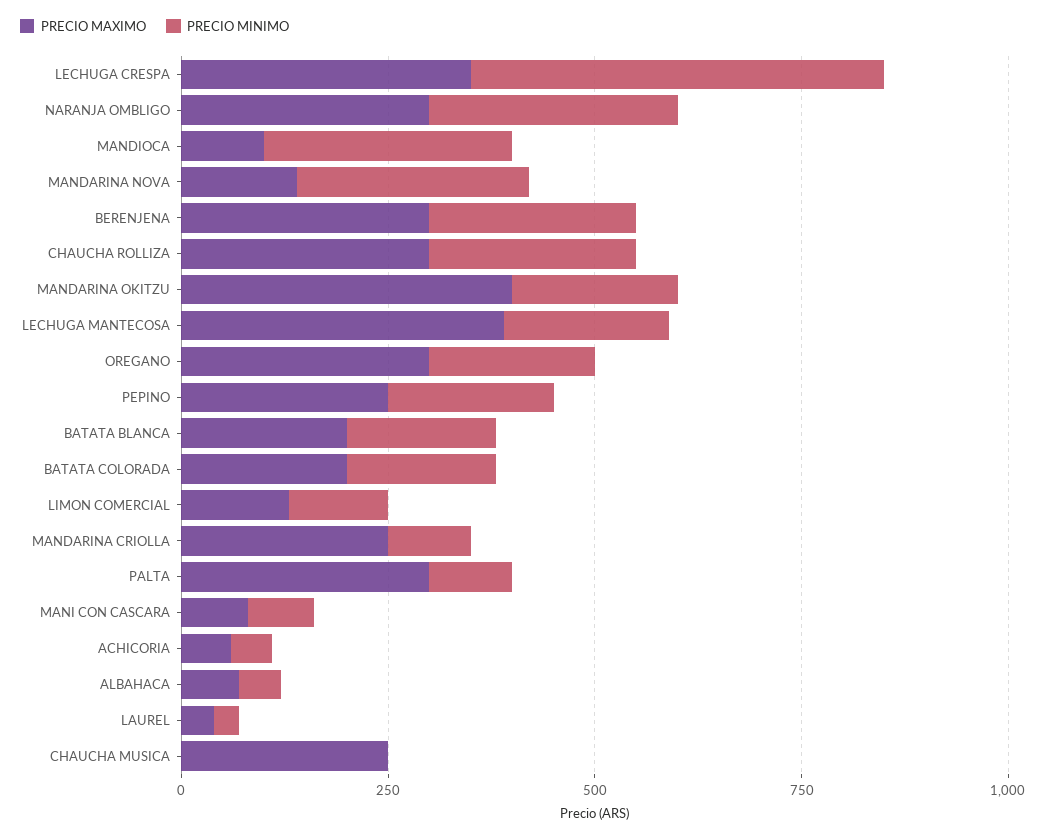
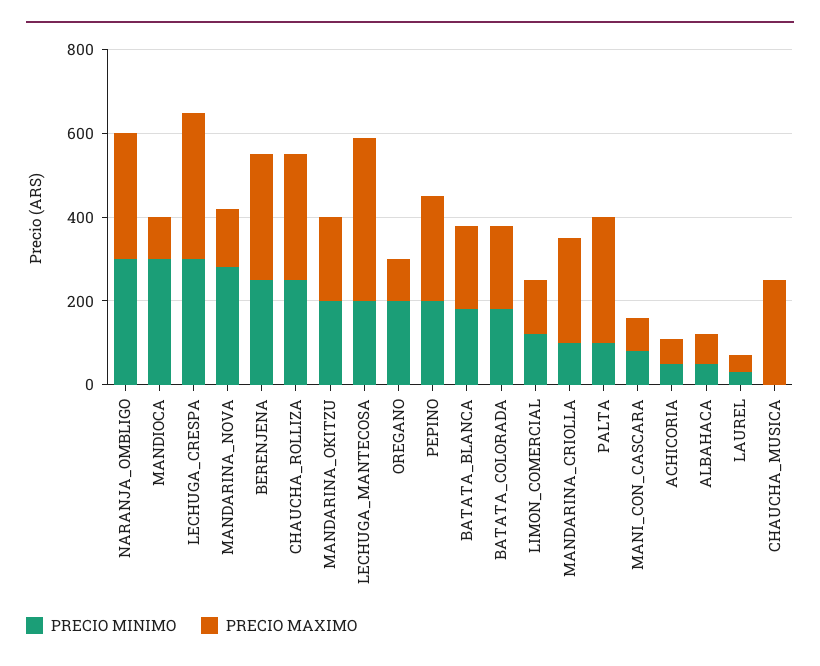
  {
    "PRECIO MAXIMO": {
      "LECHUGA CRESPA": 350,
      "NARANJA OMBLIGO": 300,
      "MANDIOCA": 100,
      "MANDARINA NOVA": 150,
      "BERENJENA": 300,
      "CHAUCHA ROLLIZA": 300,
-     "MANDARINA OKITZU": 400,
+     "MANDARINA OKITZU": 200,
      "LECHUGA MANTECOSA": 400,
-     "OREGANO": 300,
+     "OREGANO": 100,
      "PEPINO": 250,
      "BATATA BLANCA": 200,
      "BATATA COLORADA": 200,
      "LIMON COMERCIAL": 150,
      "MANDARINA CRIOLLA": 250,
      "PALTA": 300,
      "MANI CON CASCARA": 100,
      "ACHICORIA": 50,
      "ALBAHACA": 50,
      "LAUREL": 50,
      "CHAUCHA MUSICA": 250
    },
    "PRECIO MINIMO": {
-     "LECHUGA CRESPA": 500,
+     "LECHUGA CRESPA": 300,
      "NARANJA OMBLIGO": 300,
      "MANDIOCA": 300,
      "MANDARINA NOVA": 300,
      "BERENJENA": 250,
      "CHAUCHA ROLLIZA": 250,
      "MANDARINA OKITZU": 200,
      "LECHUGA MANTECOSA": 200,
      "OREGANO": 200,
      "PEPINO": 200,
      "BATATA BLANCA": 200,
      "BATATA COLORADA": 200,
      "LIMON COMERCIAL": 100,
      "MANDARINA CRIOLLA": 100,
      "PALTA": 100,
      "MANI CON CASCARA": 100,
      "ACHICORIA": 50,
      "ALBAHACA": 50,
      "LAUREL": 50,
      "CHAUCHA MUSICA": 0
    }
  }

